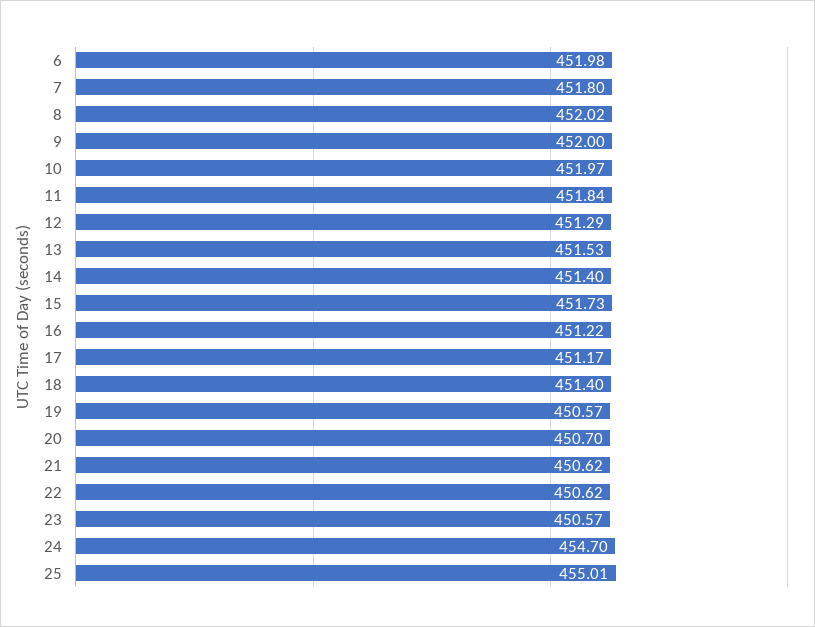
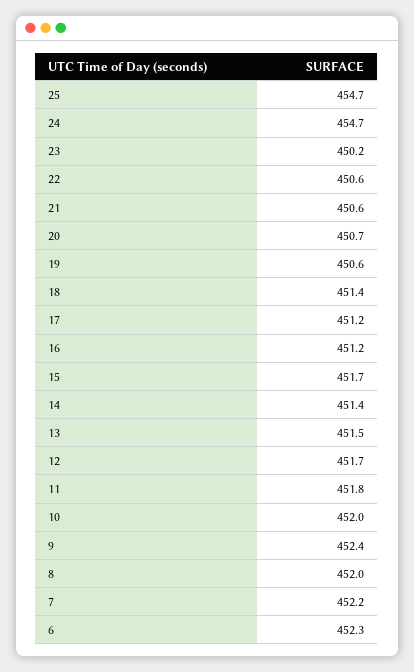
  {
-   "6": 451.98,
+   "6": 452.3,
-   "7": 451.8,
+   "7": 452.2,
    "8": 452.02,
-   "9": 452,
+   "9": 452.4,
    "10": 451.97,
    "11": 451.84,
-   "12": 451.29,
+   "12": 451.7,
    "13": 451.53,
    "14": 451.4,
    "15": 451.73,
    "16": 451.22,
    "17": 451.17,
    "18": 451.4,
    "19": 450.57,
    "20": 450.7,
    "21": 450.62,
    "22": 450.62,
-   "23": 450.57,
+   "23": 450.2,
    "24": 454.7,
-   "25": 455.01
+   "25": 454.7
  }

